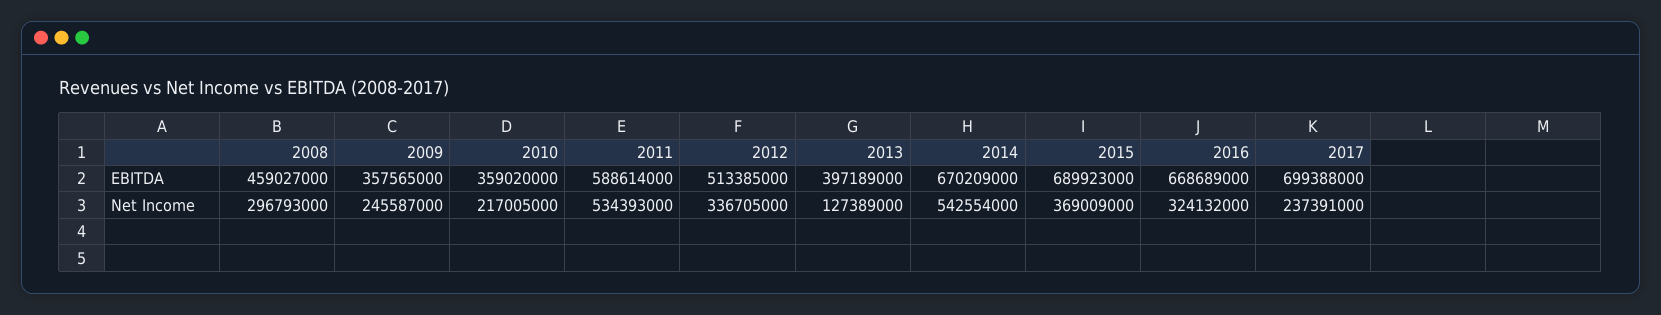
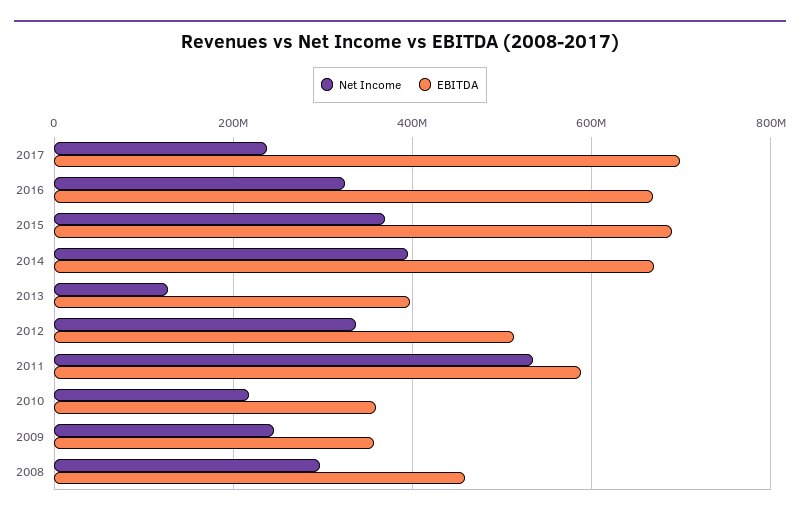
  {
    "EBITDA": {
      "2008": 459027000,
      "2009": 357565000,
      "2010": 359020000,
      "2011": 588614000,
      "2012": 513385000,
      "2013": 397189000,
      "2014": 670209000,
      "2015": 689923000,
      "2016": 668689000,
      "2017": 699388000
    },
    "Net Income": {
      "2008": 296793000,
      "2009": 245587000,
      "2010": 217005000,
      "2011": 534393000,
      "2012": 336705000,
      "2013": 127389000,
-     "2014": 542554000,
+     "2014": 400000000,
      "2015": 369009000,
      "2016": 324132000,
      "2017": 237391000
    }
  }

